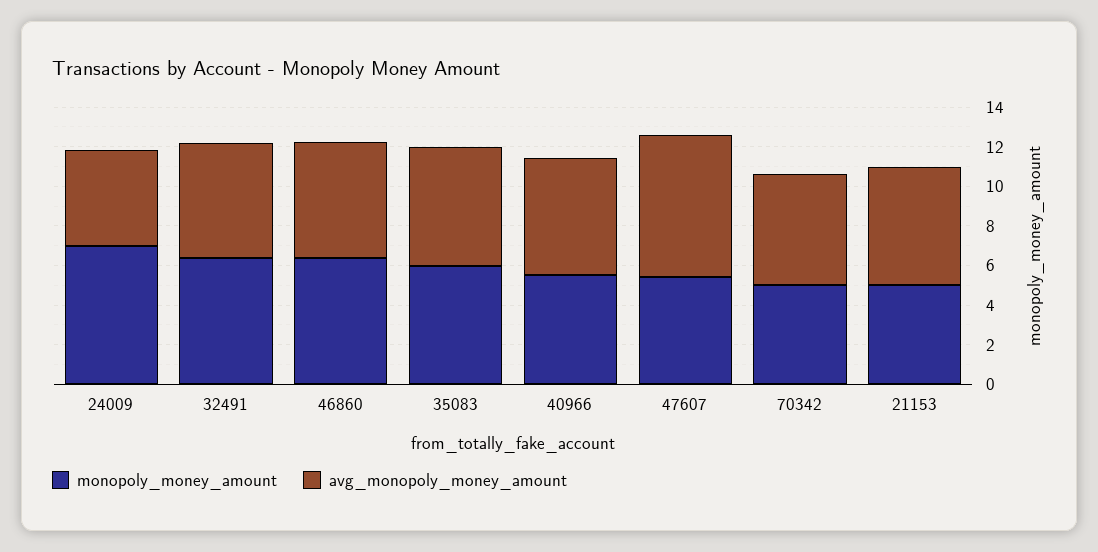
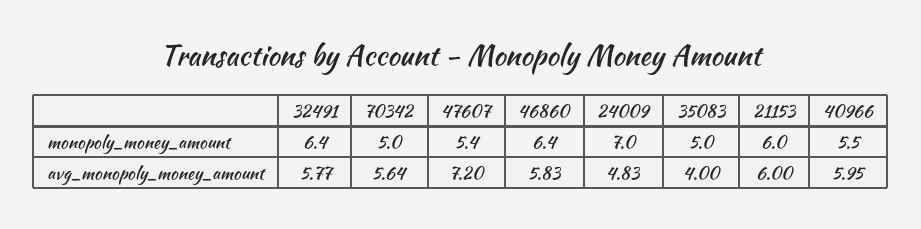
  {
    "monopoly_money_amount": {
      "24009": 7,
      "32491": 6.4,
      "46860": 6.4,
-     "35083": 6,
+     "35083": 5,
      "40966": 5.5,
      "47607": 5.4,
      "70342": 5,
-     "21153": 5
+     "21153": 6
    },
    "avg_monopoly_money_amount": {
      "24009": 4.83,
      "32491": 5.77,
      "46860": 5.83,
-     "35083": 6,
+     "35083": 4,
      "40966": 5.95,
      "47607": 7.2,
      "70342": 5.64,
      "21153": 6
    }
  }

